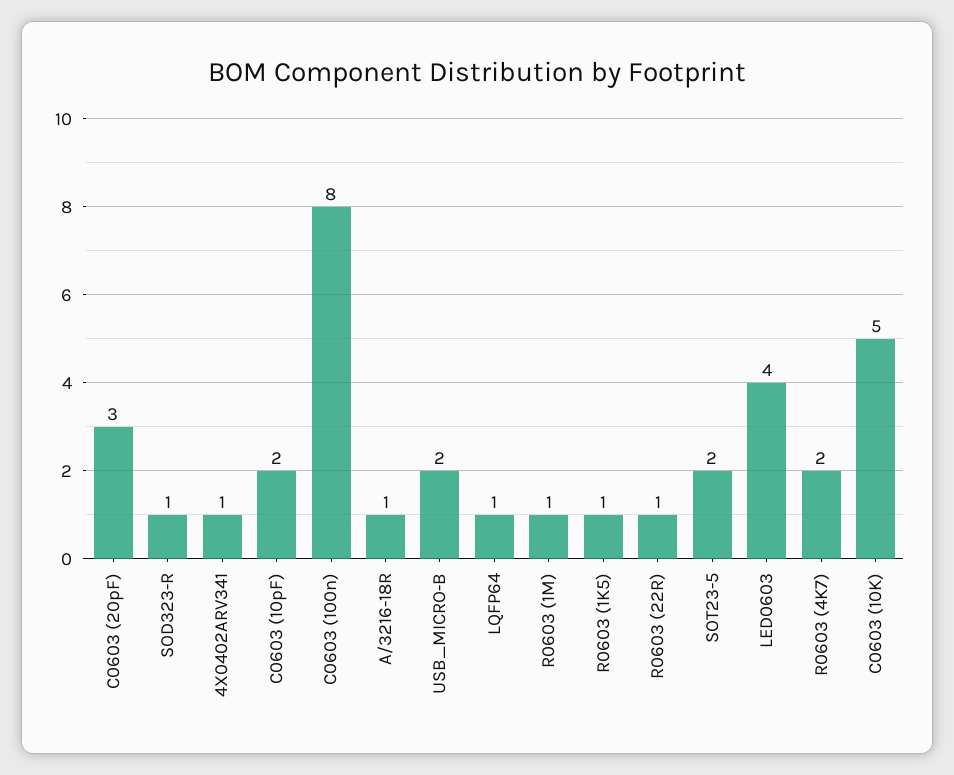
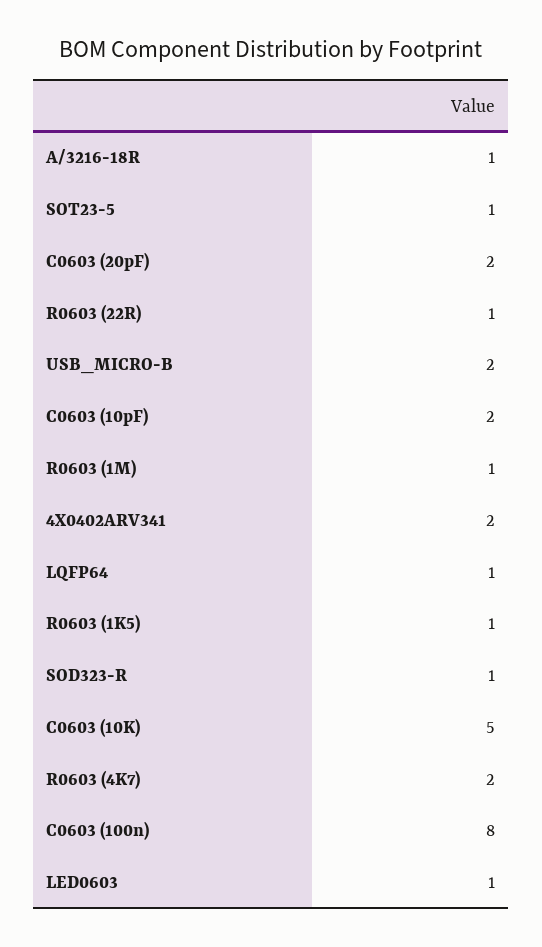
  {
-   "C0603 (20pF)": 3,
+   "C0603 (20pF)": 2,
    "SOD323-R": 1,
-   "4X0402ARV341": 1,
+   "4X0402ARV341": 2,
    "C0603 (10pF)": 2,
    "C0603 (100n)": 8,
    "A/3216-18R": 1,
    "USB_MICRO-B": 2,
    "LQFP64": 1,
    "R0603 (1M)": 1,
    "R0603 (1K5)": 1,
    "R0603 (22R)": 1,
-   "SOT23-5": 2,
+   "SOT23-5": 1,
-   "LED0603": 4,
+   "LED0603": 1,
    "R0603 (4K7)": 2,
    "C0603 (10K)": 5
  }

